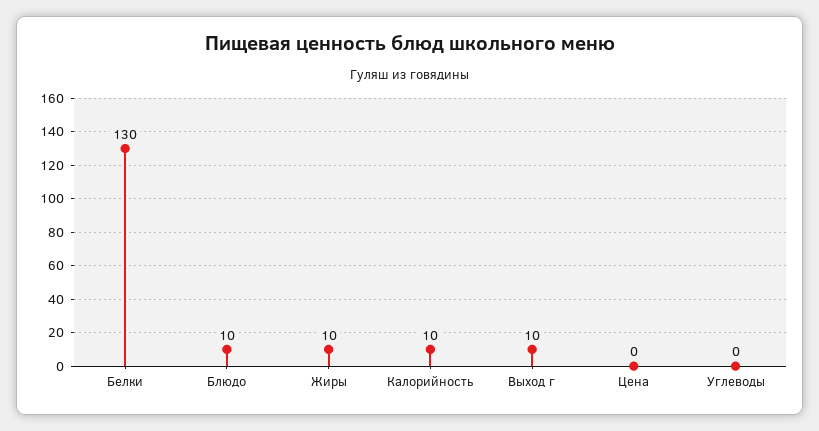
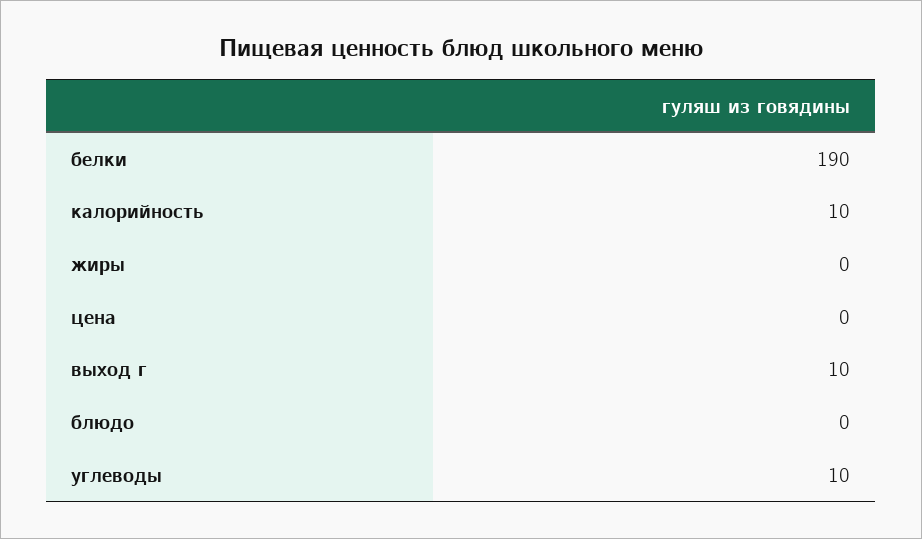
  {
-   "Белки": 130,
+   "Белки": 190,
-   "Блюдо": 10,
+   "Блюдо": 0,
-   "Жиры": 10,
+   "Жиры": 0,
    "Калорийность": 10,
    "Выход г": 10,
    "Цена": 0,
-   "Углеводы": 0
+   "Углеводы": 10
  }

